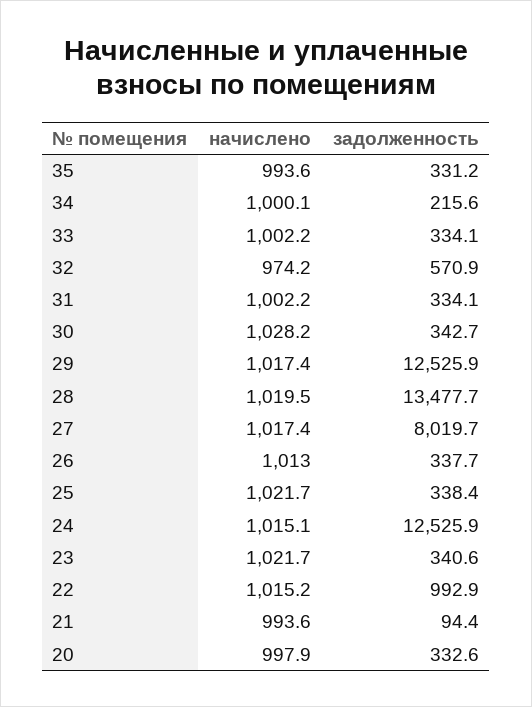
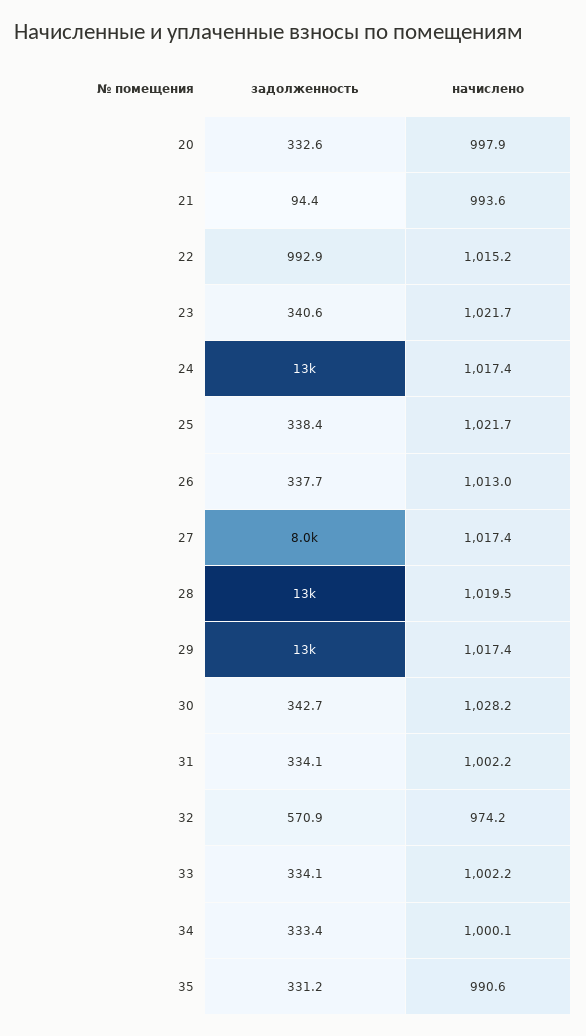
  {
    "начислено": {
-     "35": 993.6,
+     "35": 990.6,
      "34": 1000.1,
      "33": 1002.2,
      "32": 974.2,
      "31": 1002.2,
      "30": 1028.2,
      "29": 1017.4,
      "28": 1019.5,
      "27": 1017.4,
      "26": 1013,
      "25": 1021.7,
-     "24": 1015.1,
+     "24": 1017.4,
      "23": 1021.7,
      "22": 1015.2,
      "21": 993.6,
      "20": 997.9
    },
    "задолженность": {
      "35": 331.2,
-     "34": 215.6,
+     "34": 333.4,
      "33": 334.1,
      "32": 570.9,
      "31": 334.1,
      "30": 342.7,
      "29": 12525.9,
      "28": 13477.7,
      "27": 8019.7,
      "26": 337.7,
      "25": 338.4,
      "24": 12525.9,
      "23": 340.6,
      "22": 992.9,
      "21": 94.4,
      "20": 332.6
    }
  }

